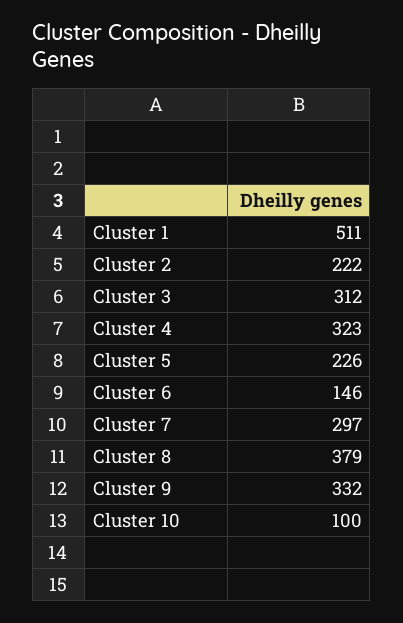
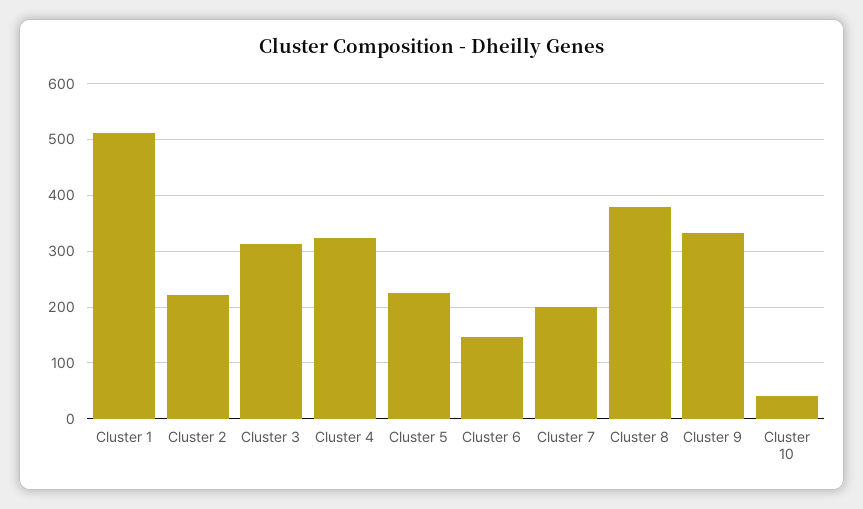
  {
    "Cluster 1": 511,
    "Cluster 2": 222,
    "Cluster 3": 312,
    "Cluster 4": 323,
    "Cluster 5": 226,
    "Cluster 6": 146,
-   "Cluster 7": 297,
+   "Cluster 7": 200,
    "Cluster 8": 379,
    "Cluster 9": 332,
-   "Cluster 10": 100
+   "Cluster 10": 40
  }

